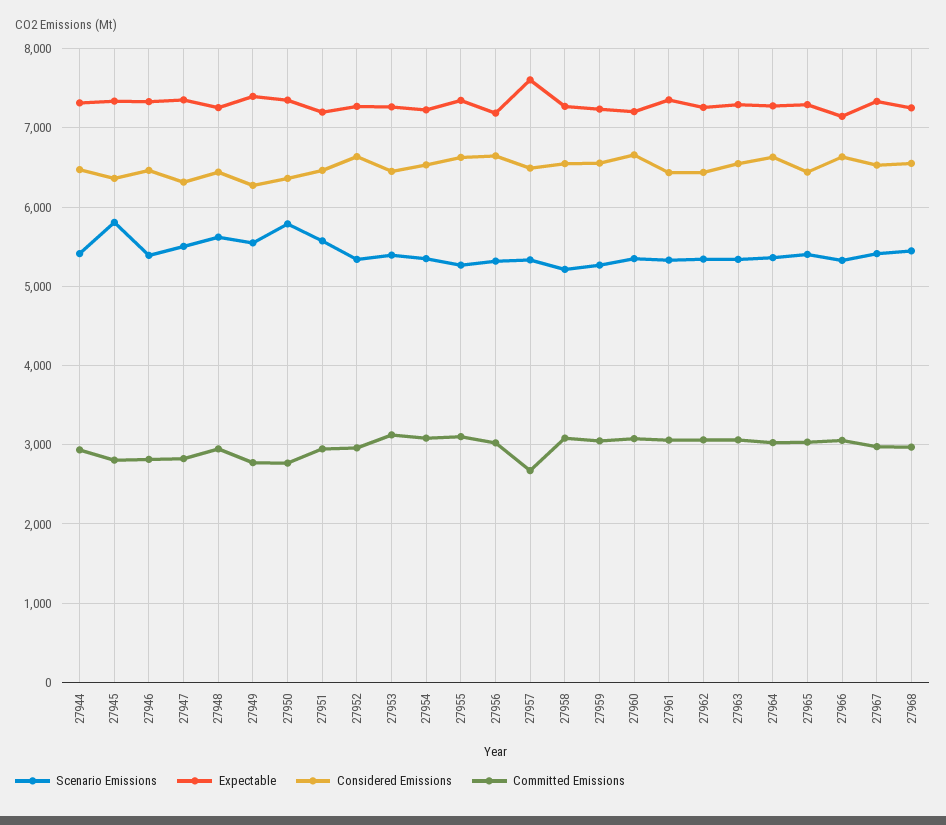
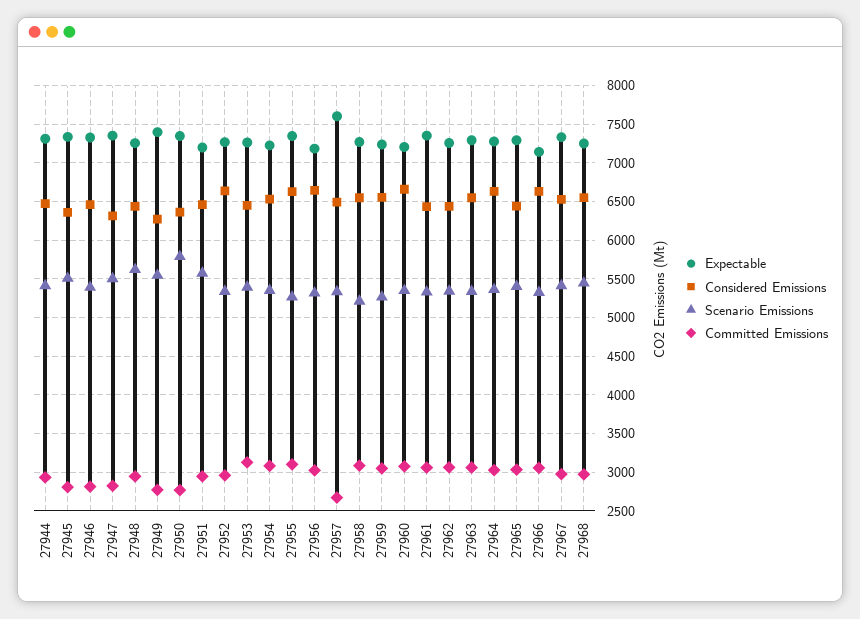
  {
    "Scenario Emissions": {
      "27944": 5400,
-     "27945": 5800,
+     "27945": 5500,
      "27946": 5400,
      "27947": 5500,
      "27948": 5600,
      "27949": 5500,
      "27950": 5800,
      "27951": 5600,
      "27952": 5300,
      "27953": 5400,
      "27954": 5400,
      "27955": 5300,
      "27956": 5300,
      "27957": 5300,
      "27958": 5200,
      "27959": 5300,
      "27960": 5300,
      "27961": 5300,
      "27962": 5300,
      "27963": 5300,
      "27964": 5400,
      "27965": 5400,
      "27966": 5300,
      "27967": 5400,
      "27968": 5400
    },
    "Expectable": {
      "27944": 7300,
      "27945": 7300,
      "27946": 7300,
      "27947": 7400,
      "27948": 7300,
      "27949": 7400,
      "27950": 7300,
      "27951": 7200,
      "27952": 7300,
      "27953": 7300,
      "27954": 7200,
      "27955": 7300,
      "27956": 7200,
      "27957": 7600,
      "27958": 7300,
      "27959": 7200,
      "27960": 7200,
      "27961": 7400,
      "27962": 7300,
      "27963": 7300,
      "27964": 7300,
      "27965": 7300,
      "27966": 7100,
      "27967": 7300,
      "27968": 7300
    },
    "Considered Emissions": {
      "27944": 6500,
      "27945": 6400,
      "27946": 6500,
      "27947": 6300,
      "27948": 6400,
      "27949": 6300,
      "27950": 6400,
      "27951": 6500,
      "27952": 6600,
      "27953": 6500,
      "27954": 6500,
      "27955": 6600,
      "27956": 6600,
      "27957": 6500,
      "27958": 6600,
      "27959": 6600,
      "27960": 6700,
      "27961": 6400,
      "27962": 6400,
      "27963": 6600,
      "27964": 6600,
      "27965": 6400,
      "27966": 6600,
      "27967": 6500,
      "27968": 6600
    },
    "Committed Emissions": {
      "27944": 2900,
      "27945": 2800,
      "27946": 2800,
      "27947": 2800,
      "27948": 2900,
      "27949": 2800,
      "27950": 2800,
      "27951": 2900,
      "27952": 3000,
      "27953": 3100,
      "27954": 3100,
      "27955": 3100,
      "27956": 3000,
      "27957": 2700,
      "27958": 3100,
      "27959": 3100,
      "27960": 3100,
      "27961": 3100,
      "27962": 3100,
      "27963": 3100,
      "27964": 3000,
      "27965": 3000,
      "27966": 3100,
      "27967": 3000,
      "27968": 3000
    }
  }

